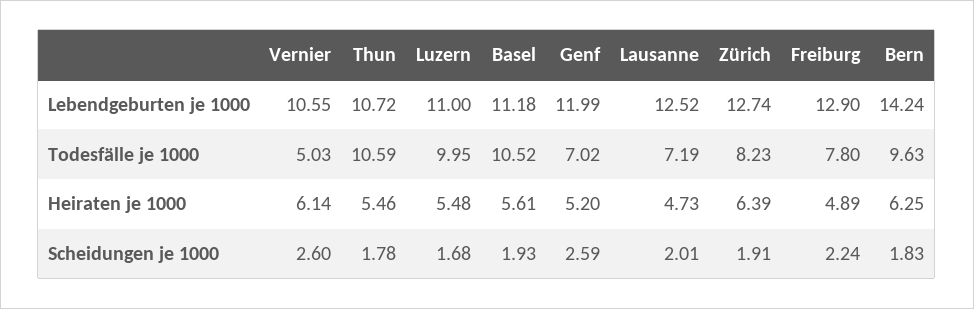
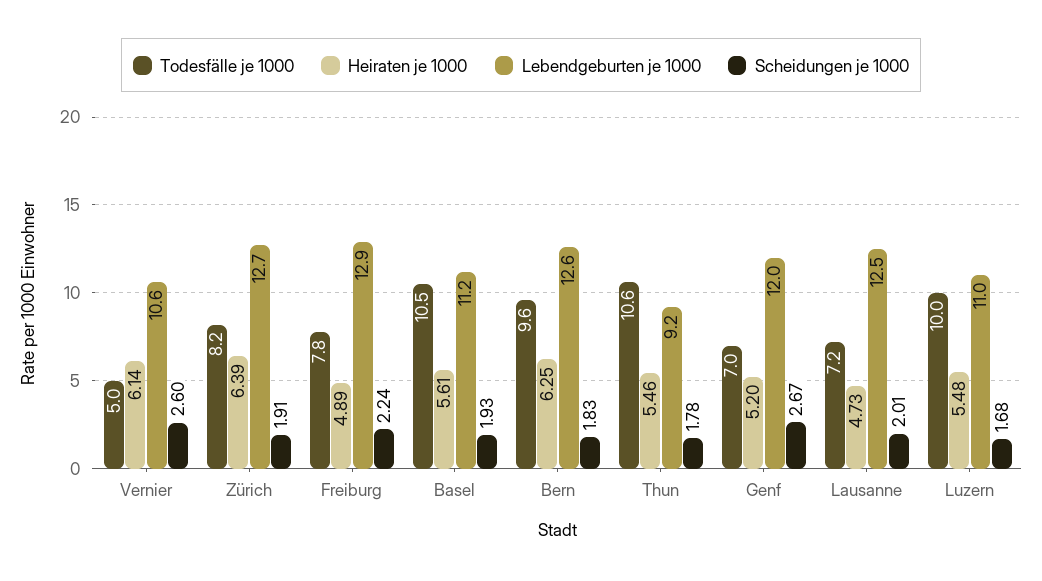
  {
    "Lebendgeburten je 1000": {
      "Vernier": 10.55,
-     "Thun": 10.72,
+     "Thun": 9.2,
      "Luzern": 11,
      "Basel": 11.18,
      "Genf": 11.99,
      "Lausanne": 12.52,
      "Zürich": 12.74,
      "Freiburg": 12.9,
-     "Bern": 14.24
+     "Bern": 12.6
    },
    "Todesfälle je 1000": {
      "Vernier": 5.03,
      "Thun": 10.59,
      "Luzern": 9.95,
      "Basel": 10.52,
      "Genf": 7.02,
      "Lausanne": 7.19,
      "Zürich": 8.23,
      "Freiburg": 7.8,
      "Bern": 9.63
    },
    "Heiraten je 1000": {
      "Vernier": 6.14,
      "Thun": 5.46,
      "Luzern": 5.48,
      "Basel": 5.61,
      "Genf": 5.2,
      "Lausanne": 4.73,
      "Zürich": 6.39,
      "Freiburg": 4.89,
      "Bern": 6.25
    },
    "Scheidungen je 1000": {
      "Vernier": 2.6,
      "Thun": 1.78,
      "Luzern": 1.68,
      "Basel": 1.93,
-     "Genf": 2.59,
+     "Genf": 2.67,
      "Lausanne": 2.01,
      "Zürich": 1.91,
      "Freiburg": 2.24,
      "Bern": 1.83
    }
  }

